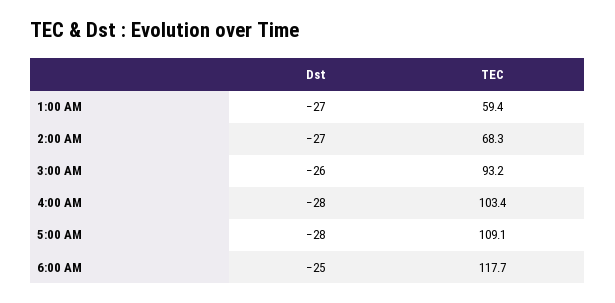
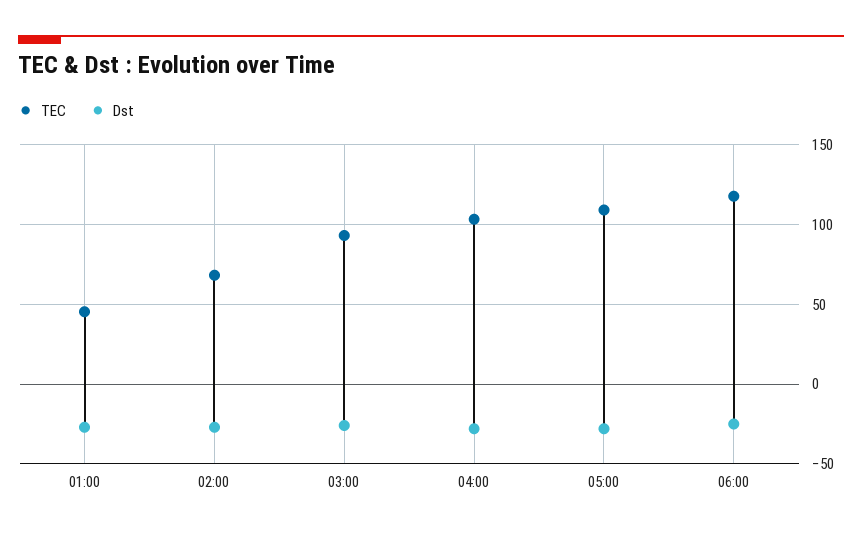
  {
    "Dst": {
      "1:00 AM": -27,
      "2:00 AM": -27,
      "3:00 AM": -26,
      "4:00 AM": -28,
      "5:00 AM": -28,
      "6:00 AM": -25
    },
    "TEC": {
-     "1:00 AM": 59.4,
+     "1:00 AM": 45,
      "2:00 AM": 68.3,
      "3:00 AM": 93.2,
      "4:00 AM": 103.4,
      "5:00 AM": 109.1,
      "6:00 AM": 117.7
    }
  }

